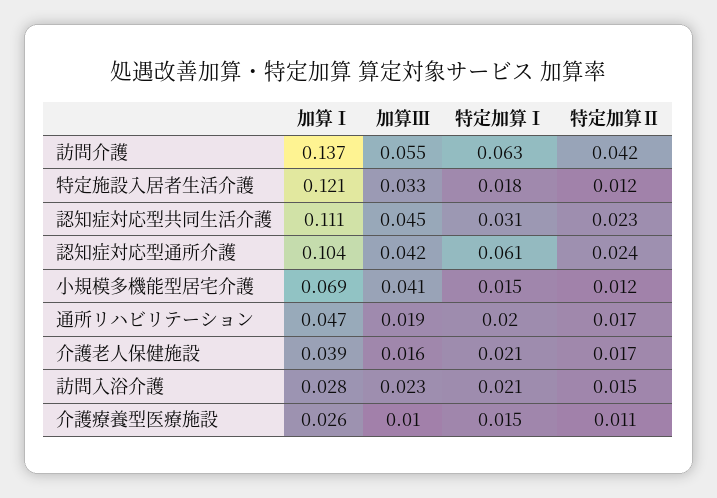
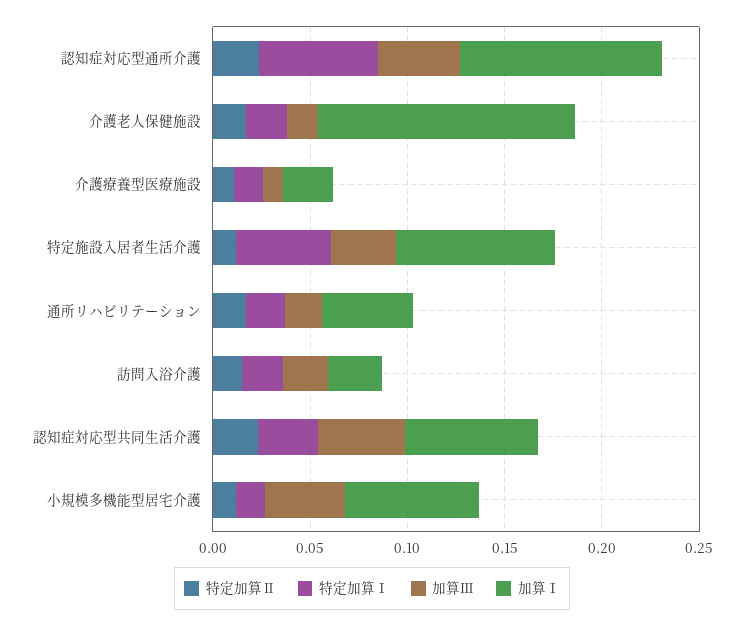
  {
    "加算Ⅰ": {
-     "訪問介護": 0.137,
-     "特定施設入居者生活介護": 0.121,
+     "特定施設入居者生活介護": 0.08,
-     "認知症対応型共同生活介護": 0.111,
+     "認知症対応型共同生活介護": 0.07,
      "認知症対応型通所介護": 0.104,
      "小規模多機能型居宅介護": 0.069,
      "通所リハビリテーション": 0.047,
-     "介護老人保健施設": 0.039,
+     "介護老人保健施設": 0.13,
      "訪問入浴介護": 0.028,
      "介護療養型医療施設": 0.026
    },
    "加算Ⅲ": {
-     "訪問介護": 0.055,
      "特定施設入居者生活介護": 0.033,
      "認知症対応型共同生活介護": 0.045,
      "認知症対応型通所介護": 0.042,
      "小規模多機能型居宅介護": 0.041,
      "通所リハビリテーション": 0.019,
      "介護老人保健施設": 0.016,
      "訪問入浴介護": 0.023,
      "介護療養型医療施設": 0.01
    },
    "特定加算Ⅰ": {
-     "訪問介護": 0.063,
-     "特定施設入居者生活介護": 0.018,
+     "特定施設入居者生活介護": 0.05,
      "認知症対応型共同生活介護": 0.031,
      "認知症対応型通所介護": 0.061,
      "小規模多機能型居宅介護": 0.015,
      "通所リハビリテーション": 0.02,
      "介護老人保健施設": 0.021,
      "訪問入浴介護": 0.021,
      "介護療養型医療施設": 0.015
    },
    "特定加算Ⅱ": {
-     "訪問介護": 0.042,
      "特定施設入居者生活介護": 0.012,
      "認知症対応型共同生活介護": 0.023,
      "認知症対応型通所介護": 0.024,
      "小規模多機能型居宅介護": 0.012,
      "通所リハビリテーション": 0.017,
      "介護老人保健施設": 0.017,
      "訪問入浴介護": 0.015,
      "介護療養型医療施設": 0.011
    }
  }

